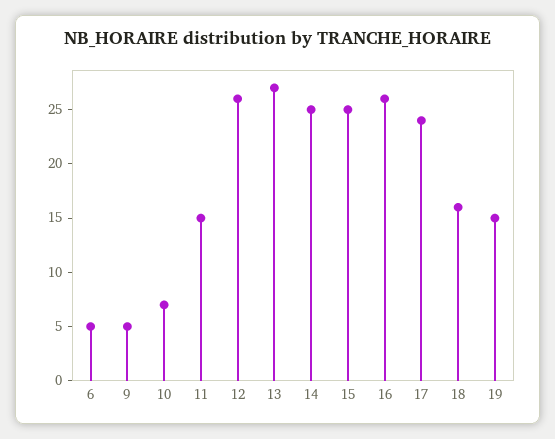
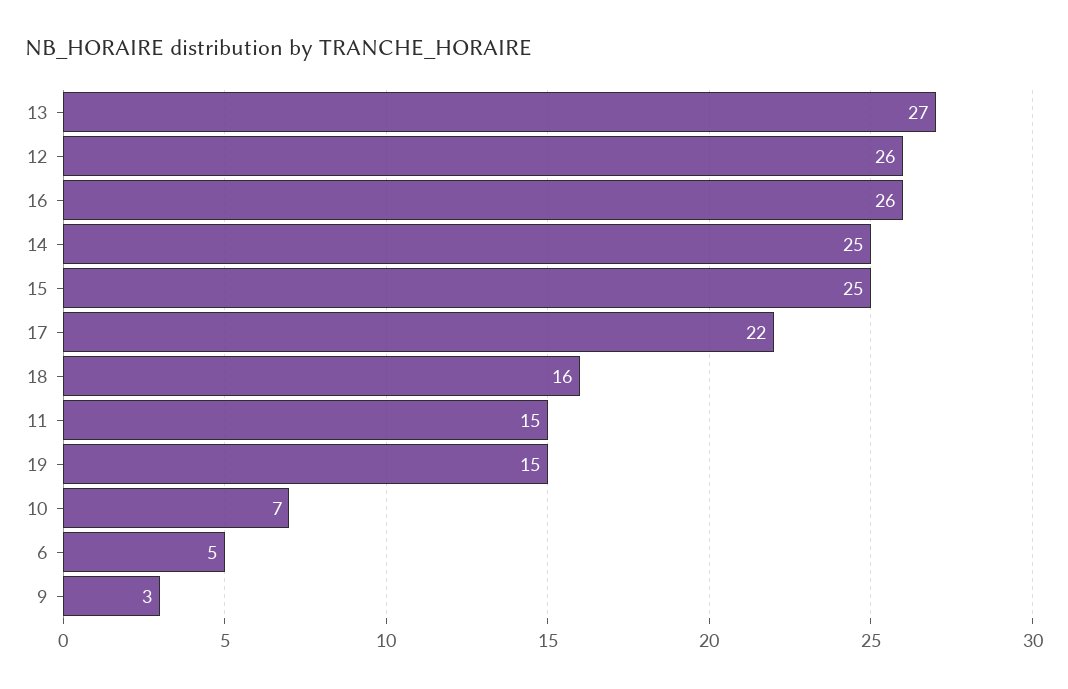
  {
    "6": 5,
-   "9": 5,
+   "9": 3,
    "10": 7,
    "11": 15,
    "12": 26,
    "13": 27,
    "14": 25,
    "15": 25,
    "16": 26,
-   "17": 24,
+   "17": 22,
    "18": 16,
    "19": 15
  }

